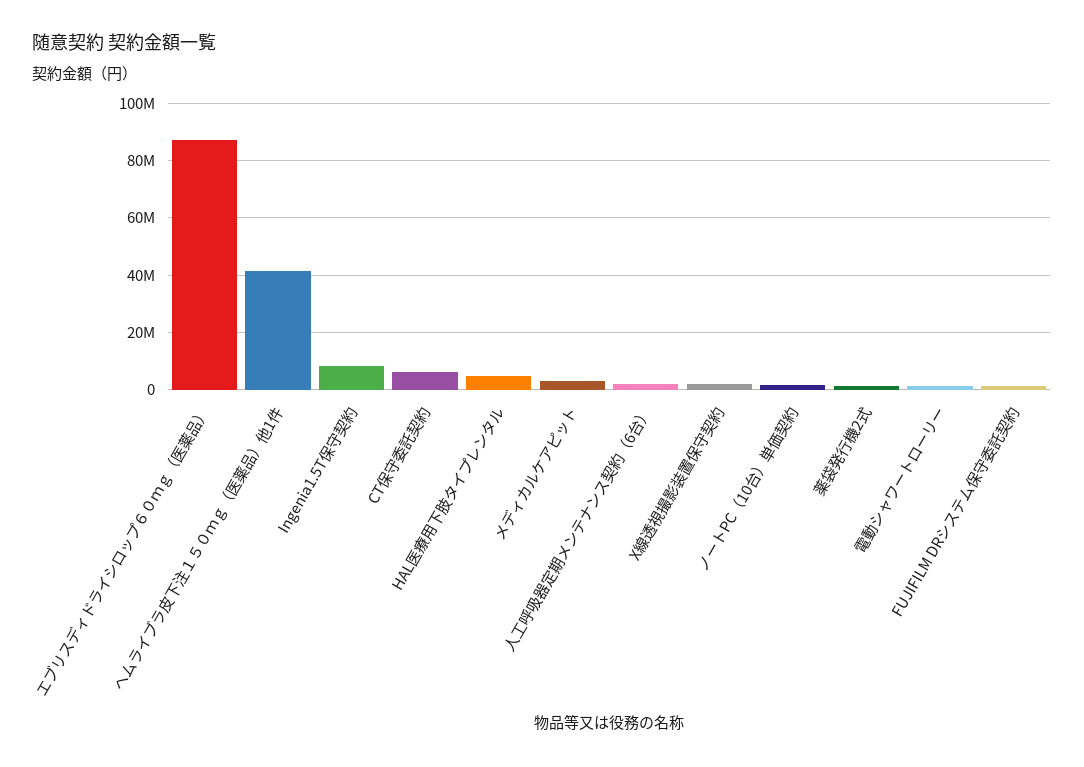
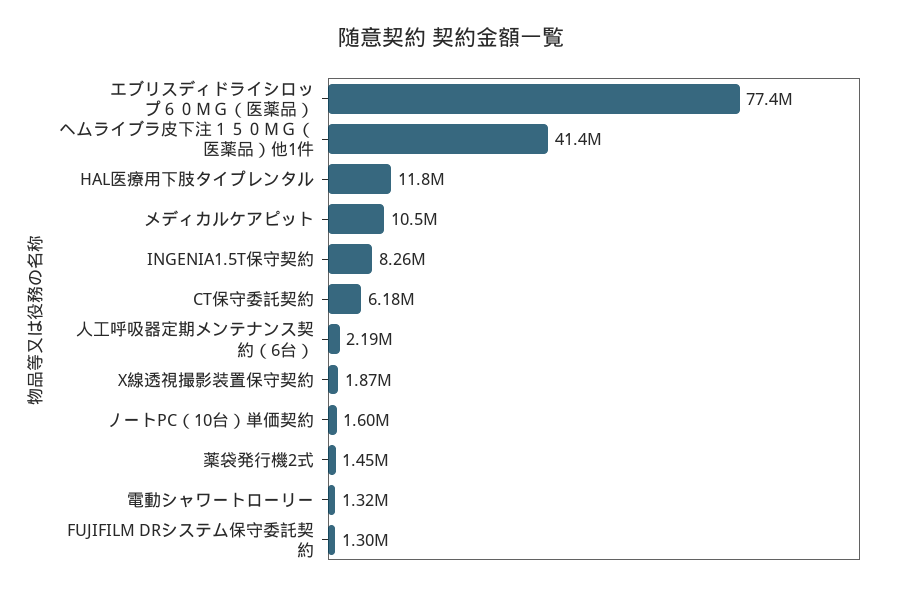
  {
-   "エブリスディドライシロップ６０ｍｇ（医薬品）": 87500000,
+   "エブリスディドライシロップ６０ｍｇ（医薬品）": 77400000,
    "ヘムライブラ皮下注１５０ｍｇ（医薬品）他1件": 41400000,
    "Ingenia1.5T保守契約": 8260000,
    "CT保守委託契約": 6180000,
-   "HAL医療用下肢タイプレンタル": 5000000,
+   "HAL医療用下肢タイプレンタル": 11800000,
-   "メディカルケアピット": 2500000,
+   "メディカルケアピット": 10500000,
    "人工呼吸器定期メンテナンス契約（6台）": 2190000,
    "X線透視撮影装置保守契約": 1870000,
    "ノートPC（10台）単価契約": 1600000,
    "薬袋発行機2式": 1450000,
    "電動シャワートローリー": 1320000,
    "FUJIFILM DRシステム保守委託契約": 1300000
  }

